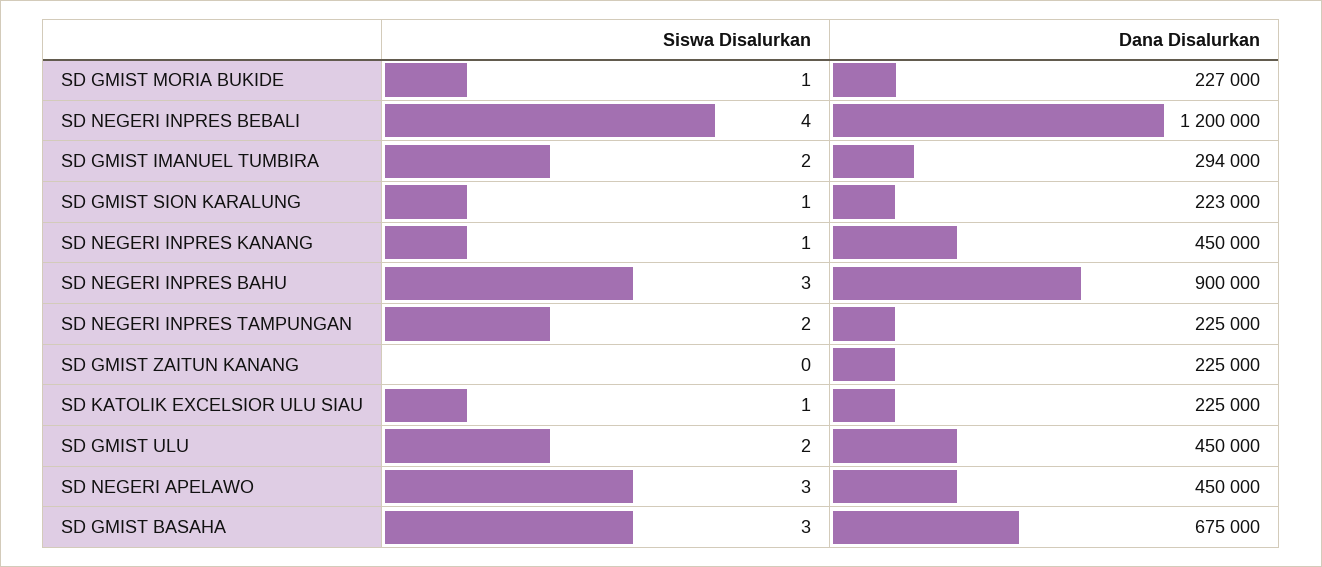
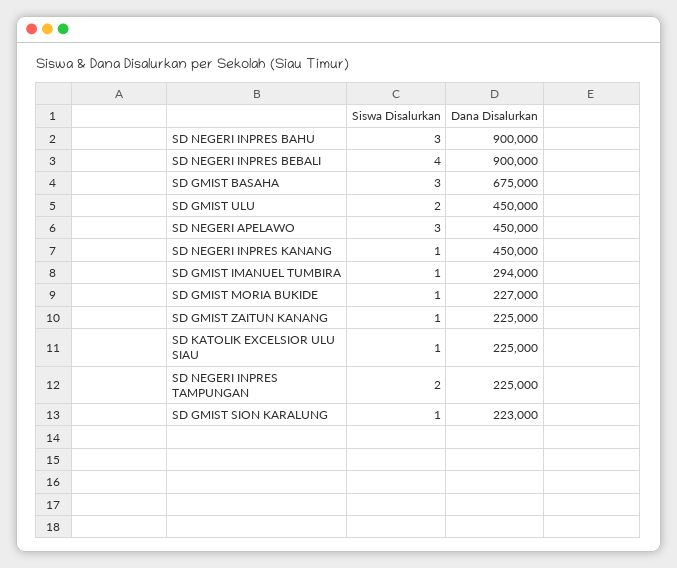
  {
    "Siswa Disalurkan": {
      "SD GMIST MORIA BUKIDE": 1,
      "SD NEGERI INPRES BEBALI": 4,
-     "SD GMIST IMANUEL TUMBIRA": 2,
+     "SD GMIST IMANUEL TUMBIRA": 1,
      "SD GMIST SION KARALUNG": 1,
      "SD NEGERI INPRES KANANG": 1,
      "SD NEGERI INPRES BAHU": 3,
      "SD NEGERI INPRES TAMPUNGAN": 2,
-     "SD GMIST ZAITUN KANANG": 0,
+     "SD GMIST ZAITUN KANANG": 1,
      "SD KATOLIK EXCELSIOR ULU SIAU": 1,
      "SD GMIST ULU": 2,
      "SD NEGERI APELAWO": 3,
      "SD GMIST BASAHA": 3
    },
    "Dana Disalurkan": {
      "SD GMIST MORIA BUKIDE": 227000,
-     "SD NEGERI INPRES BEBALI": 1200000,
+     "SD NEGERI INPRES BEBALI": 900000,
      "SD GMIST IMANUEL TUMBIRA": 294000,
      "SD GMIST SION KARALUNG": 223000,
      "SD NEGERI INPRES KANANG": 450000,
      "SD NEGERI INPRES BAHU": 900000,
      "SD NEGERI INPRES TAMPUNGAN": 225000,
      "SD GMIST ZAITUN KANANG": 225000,
      "SD KATOLIK EXCELSIOR ULU SIAU": 225000,
      "SD GMIST ULU": 450000,
      "SD NEGERI APELAWO": 450000,
      "SD GMIST BASAHA": 675000
    }
  }

